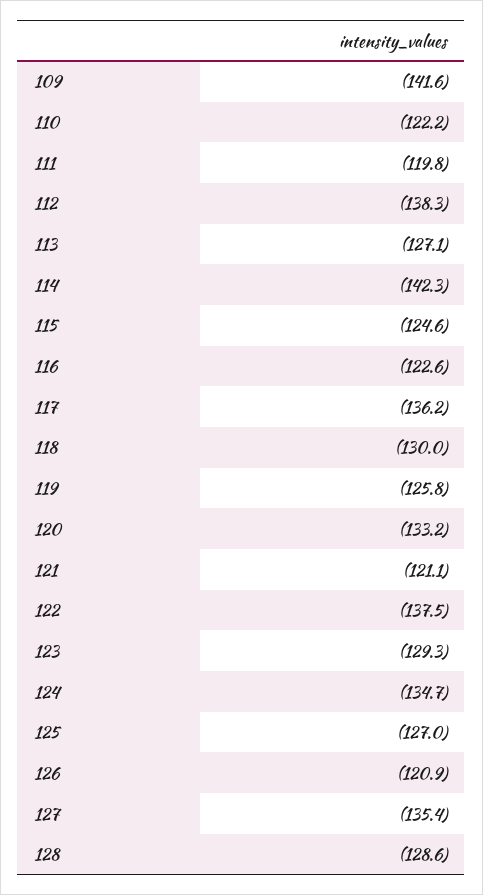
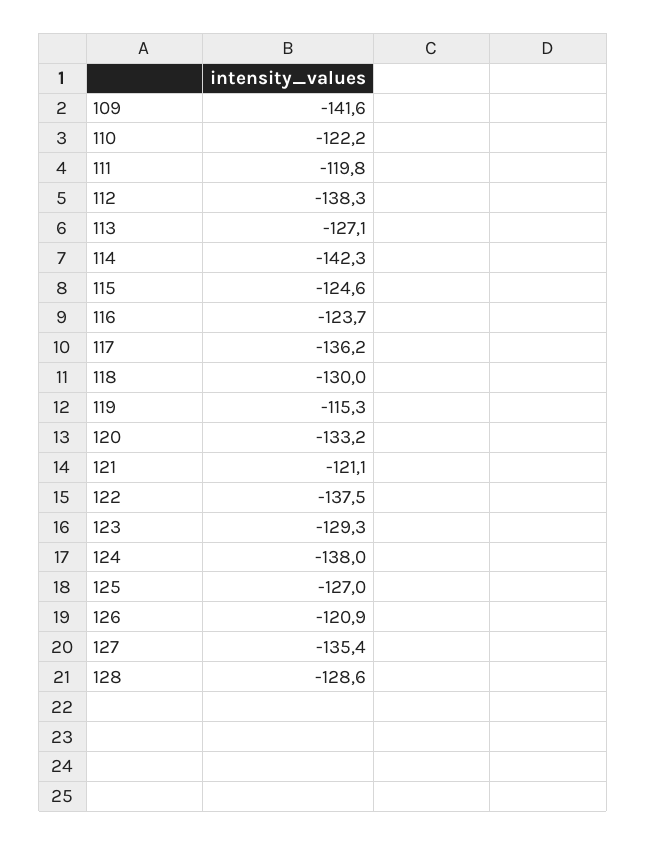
  {
    "109": -141.6,
    "110": -122.2,
    "111": -119.8,
    "112": -138.3,
    "113": -127.1,
    "114": -142.3,
    "115": -124.6,
-   "116": -122.6,
+   "116": -123.7,
    "117": -136.2,
    "118": -130,
-   "119": -125.8,
+   "119": -115.3,
    "120": -133.2,
    "121": -121.1,
    "122": -137.5,
    "123": -129.3,
-   "124": -134.7,
+   "124": -138,
    "125": -127,
    "126": -120.9,
    "127": -135.4,
    "128": -128.6
  }

